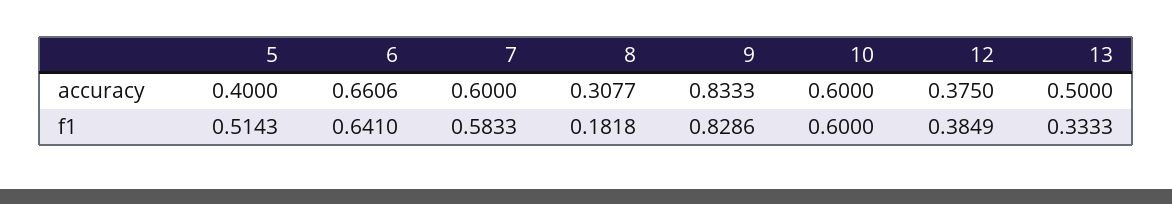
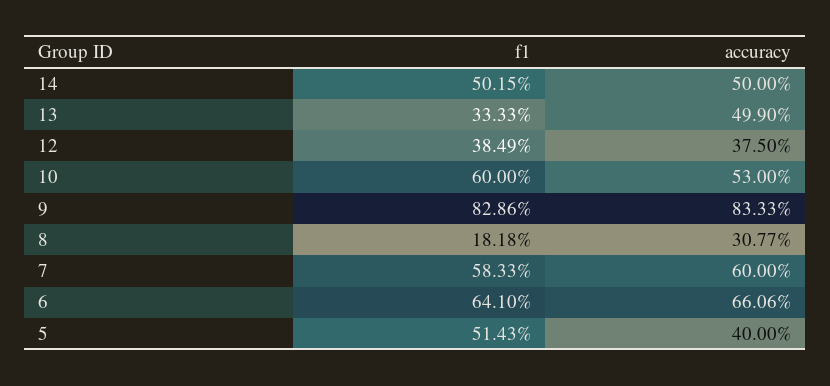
  {
    "5": {
      "accuracy": 0.4,
      "f1": 0.5143
    },
    "6": {
      "accuracy": 0.6606,
      "f1": 0.641
    },
    "7": {
      "accuracy": 0.6,
      "f1": 0.5833
    },
    "8": {
      "accuracy": 0.3077,
      "f1": 0.1818
    },
    "9": {
      "accuracy": 0.8333,
      "f1": 0.8286
    },
    "10": {
-     "accuracy": 0.6,
+     "accuracy": 0.53,
      "f1": 0.6
    },
    "12": {
      "accuracy": 0.375,
      "f1": 0.3849
    },
    "13": {
-     "accuracy": 0.5,
+     "accuracy": 0.499,
      "f1": 0.3333
-   }
+   },
+   "14": {
+     "f1": 0.5015,
+     "accuracy": 0.5
+   }
  }

